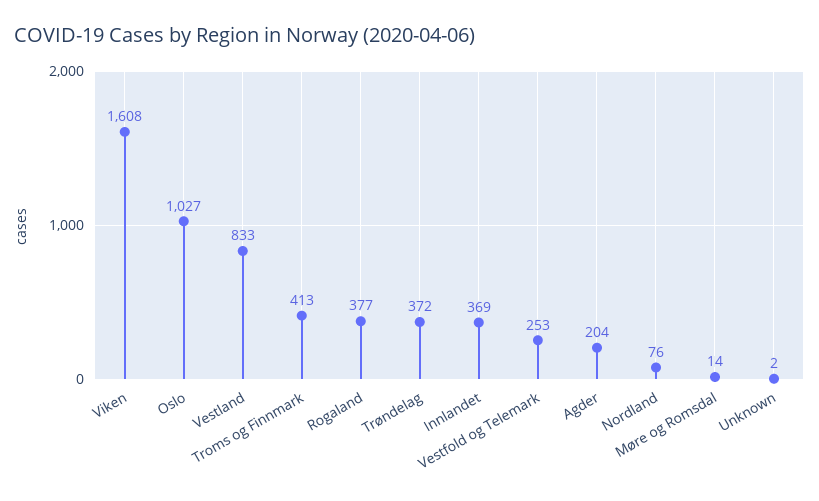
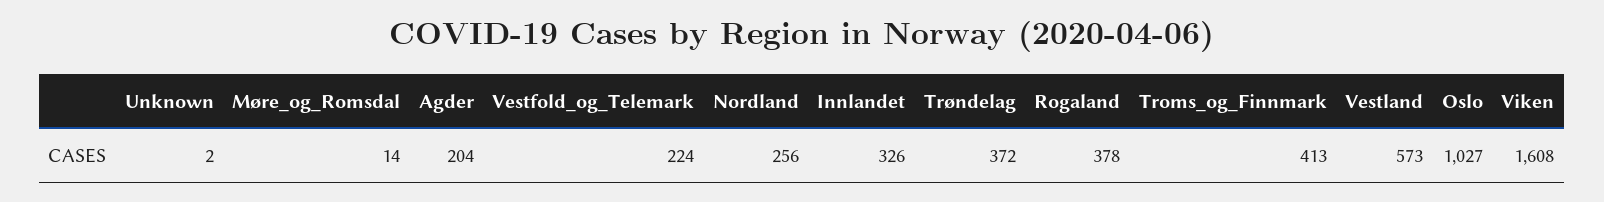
  {
    "Viken": 1608,
    "Oslo": 1027,
-   "Vestland": 833,
+   "Vestland": 573,
    "Troms og Finnmark": 413,
-   "Rogaland": 377,
+   "Rogaland": 378,
    "Trøndelag": 372,
-   "Innlandet": 369,
+   "Innlandet": 326,
-   "Vestfold og Telemark": 253,
+   "Vestfold og Telemark": 224,
    "Agder": 204,
-   "Nordland": 76,
+   "Nordland": 256,
    "Møre og Romsdal": 14,
    "Unknown": 2
  }

